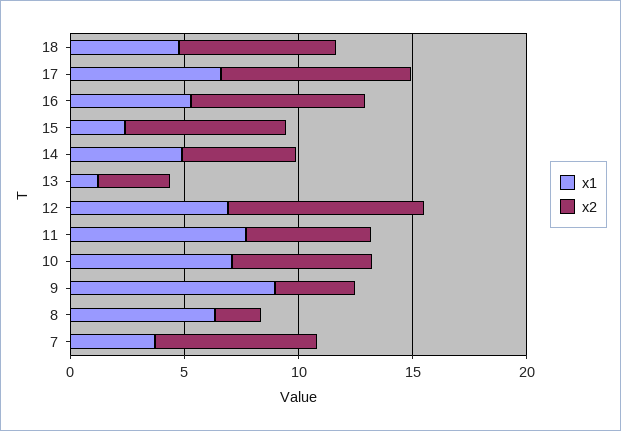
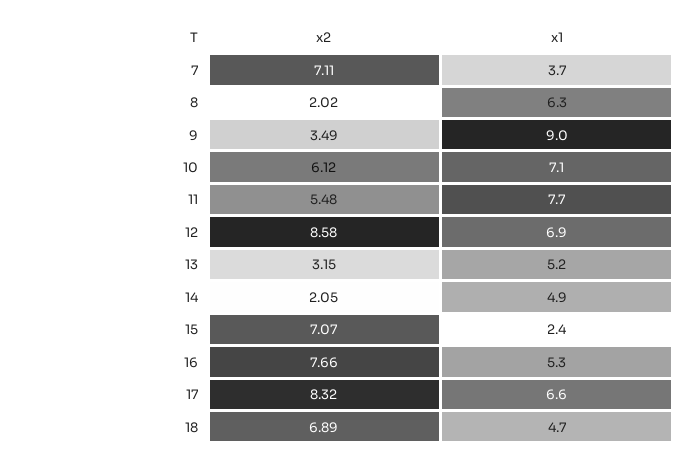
  {
    "x1": {
      "18": 4.7,
      "17": 6.6,
      "16": 5.3,
      "15": 2.4,
      "14": 4.9,
-     "13": 1,
+     "13": 5.2,
      "12": 6.9,
      "11": 7.7,
      "10": 7.1,
      "9": 9,
      "8": 6.3,
      "7": 3.7
    },
    "x2": {
      "18": 6.89,
      "17": 8.32,
      "16": 7.66,
      "15": 7.07,
-     "14": 5,
+     "14": 2.05,
      "13": 3.15,
      "12": 8.58,
      "11": 5.48,
      "10": 6.12,
      "9": 3.49,
      "8": 2.02,
      "7": 7.11
    }
  }

